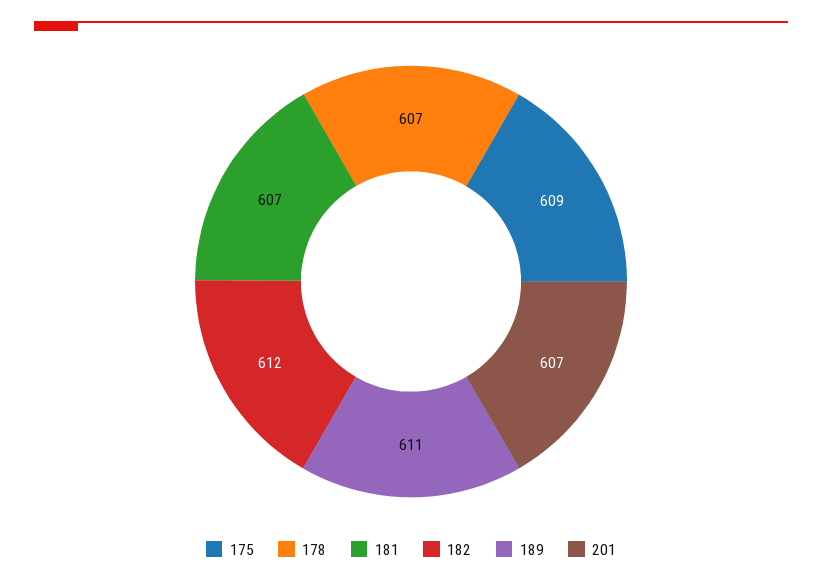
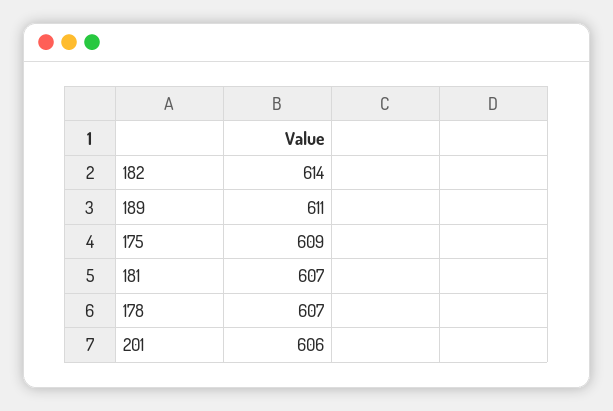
  {
    "175": 609,
    "178": 607,
    "181": 607,
-   "182": 612,
+   "182": 614,
    "189": 611,
-   "201": 607
+   "201": 606
  }

